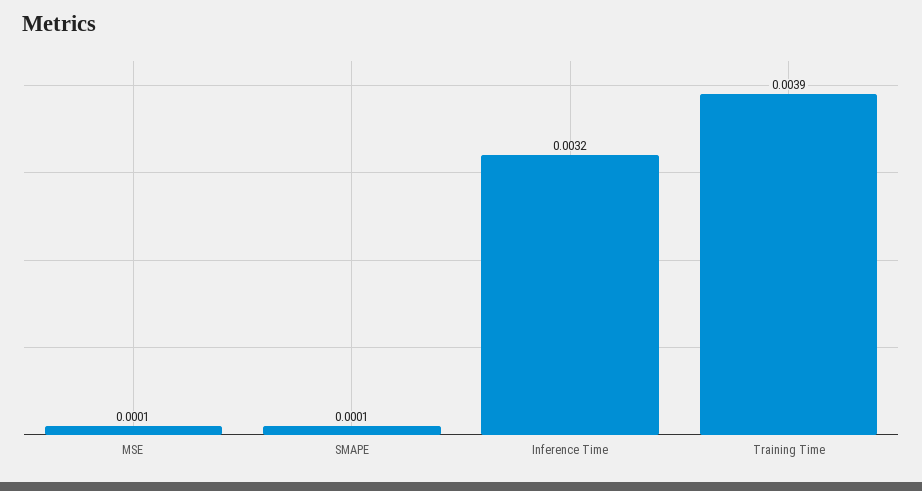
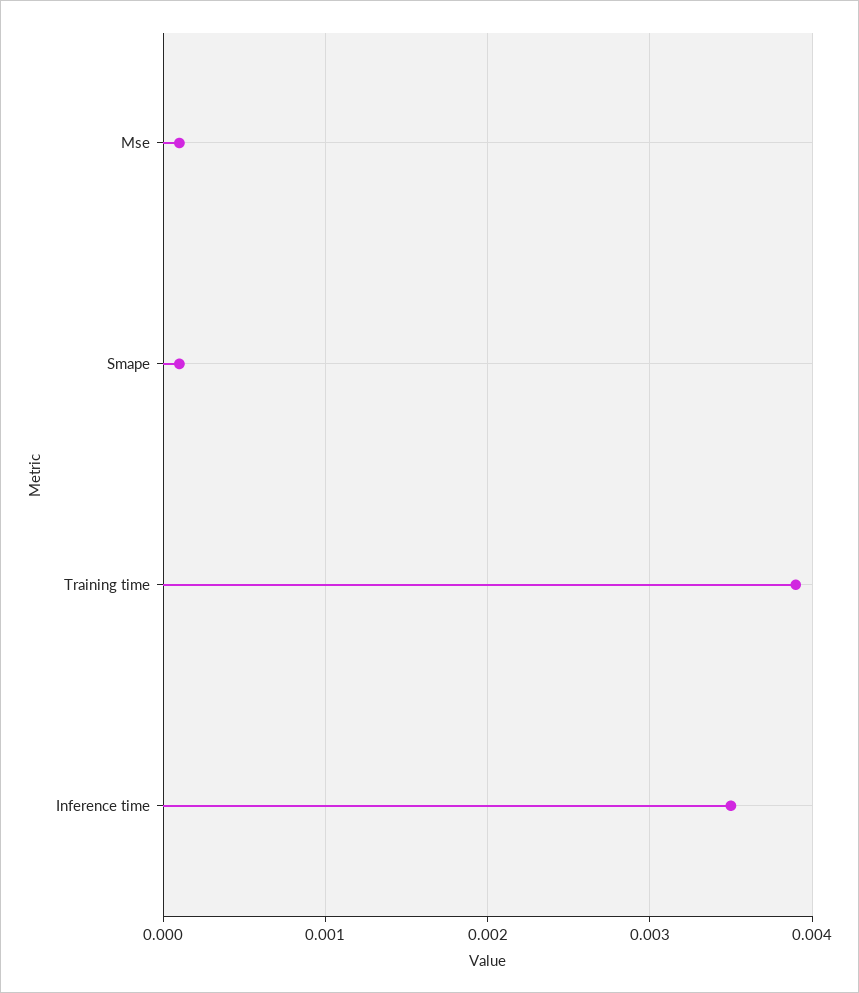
  {
    "MSE": 0.0001,
    "SMAPE": 0.0001,
-   "Inference Time": 0.0032,
+   "Inference Time": 0.0035,
    "Training Time": 0.0039
  }

